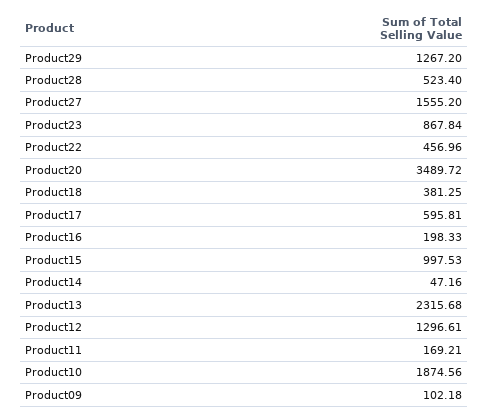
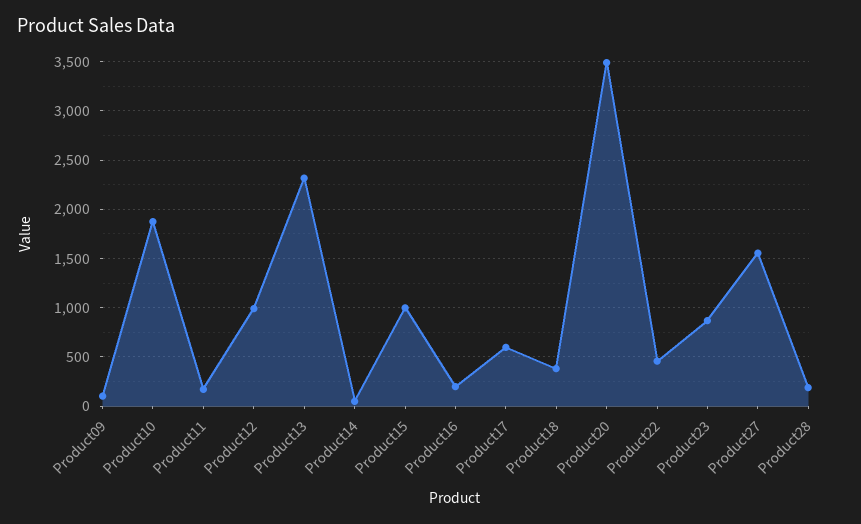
  {
-   "Product29": 1267.2,
-   "Product28": 523.4,
+   "Product28": 200,
    "Product27": 1555.2,
    "Product23": 867.84,
    "Product22": 456.96,
    "Product20": 3489.72,
    "Product18": 381.25,
    "Product17": 595.81,
    "Product16": 198.33,
    "Product15": 997.53,
    "Product14": 47.16,
    "Product13": 2315.68,
-   "Product12": 1296.61,
+   "Product12": 1000,
    "Product11": 169.21,
    "Product10": 1874.56,
    "Product09": 102.18
  }

